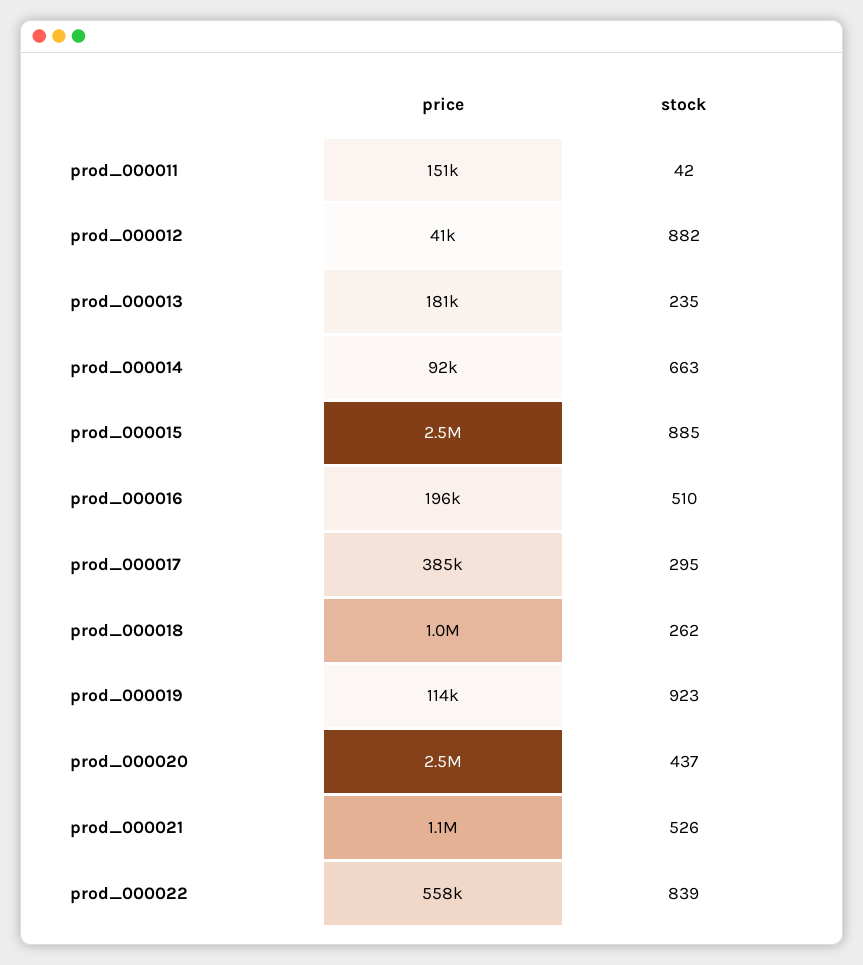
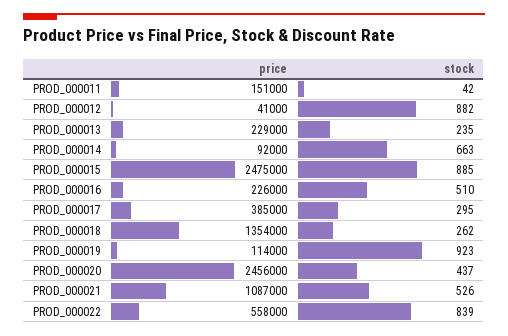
  {
    "price": {
      "prod_000011": 151000,
      "prod_000012": 41000,
-     "prod_000013": 181000,
+     "prod_000013": 229000,
      "prod_000014": 92000,
      "prod_000015": 2475000,
-     "prod_000016": 196000,
+     "prod_000016": 226000,
      "prod_000017": 385000,
-     "prod_000018": 1000000,
+     "prod_000018": 1354000,
      "prod_000019": 114000,
      "prod_000020": 2456000,
      "prod_000021": 1087000,
      "prod_000022": 558000
    },
    "stock": {
      "prod_000011": 42,
      "prod_000012": 882,
      "prod_000013": 235,
      "prod_000014": 663,
      "prod_000015": 885,
      "prod_000016": 510,
      "prod_000017": 295,
      "prod_000018": 262,
      "prod_000019": 923,
      "prod_000020": 437,
      "prod_000021": 526,
      "prod_000022": 839
    }
  }

